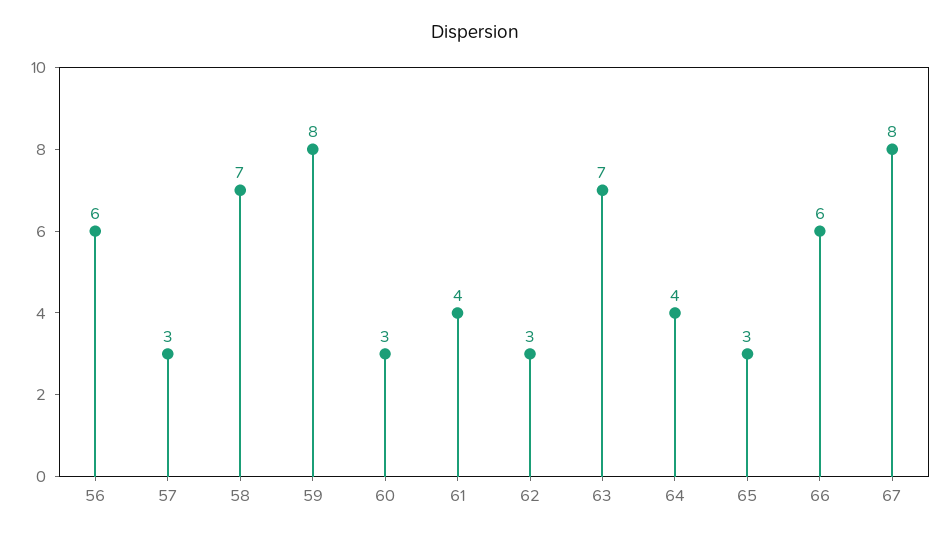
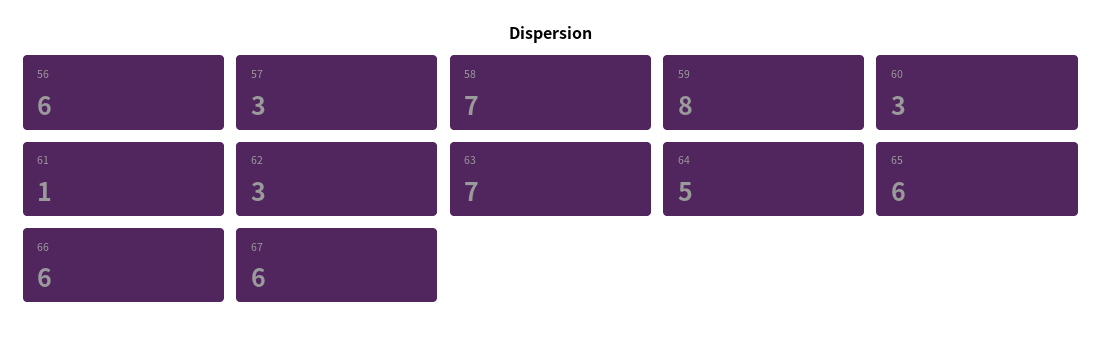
  {
    "56": 6,
    "57": 3,
    "58": 7,
    "59": 8,
    "60": 3,
-   "61": 4,
+   "61": 1,
    "62": 3,
    "63": 7,
-   "64": 4,
+   "64": 5,
-   "65": 3,
+   "65": 6,
    "66": 6,
-   "67": 8
+   "67": 6
  }

